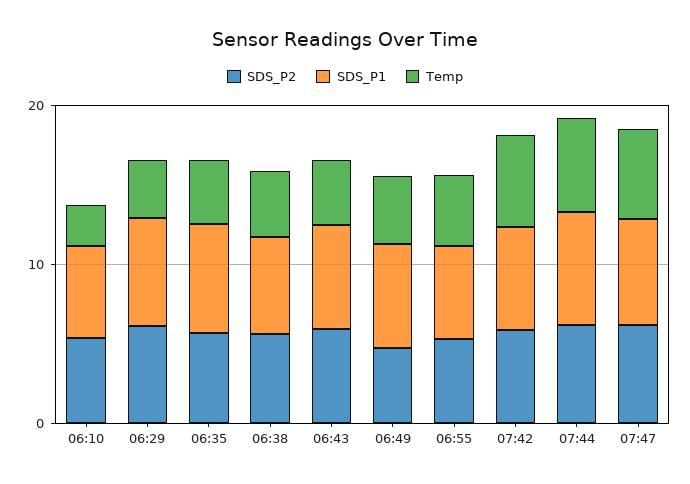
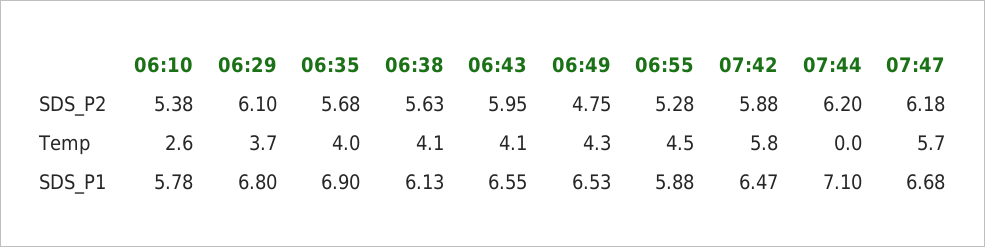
  {
    "SDS_P2": {
      "06:10": 5.38,
      "06:29": 6.1,
      "06:35": 5.68,
      "06:38": 5.63,
      "06:43": 5.95,
      "06:49": 4.75,
      "06:55": 5.28,
      "07:42": 5.88,
      "07:44": 6.2,
      "07:47": 6.18
    },
    "SDS_P1": {
      "06:10": 5.78,
      "06:29": 6.8,
      "06:35": 6.9,
      "06:38": 6.13,
      "06:43": 6.55,
      "06:49": 6.53,
      "06:55": 5.88,
      "07:42": 6.47,
      "07:44": 7.1,
      "07:47": 6.68
    },
    "Temp": {
      "06:10": 2.6,
      "06:29": 3.7,
      "06:35": 4,
      "06:38": 4.1,
      "06:43": 4.1,
      "06:49": 4.3,
      "06:55": 4.5,
      "07:42": 5.8,
-     "07:44": 6,
+     "07:44": 0,
      "07:47": 5.7
    }
  }

